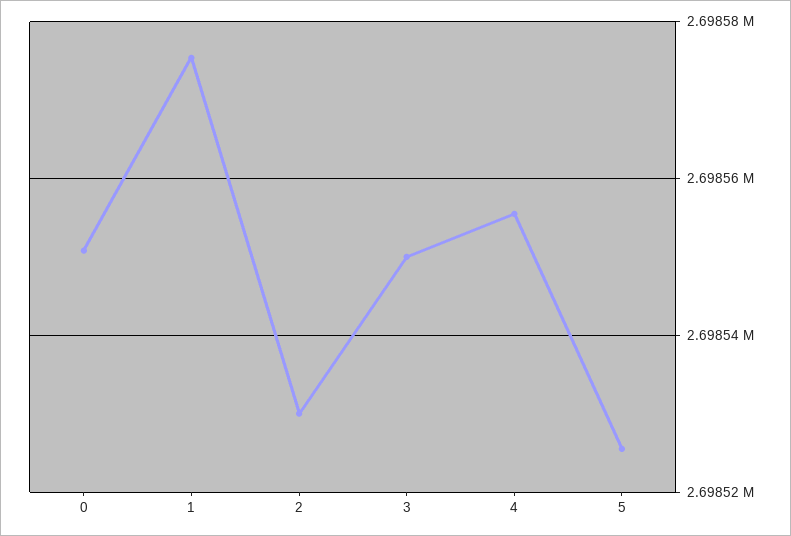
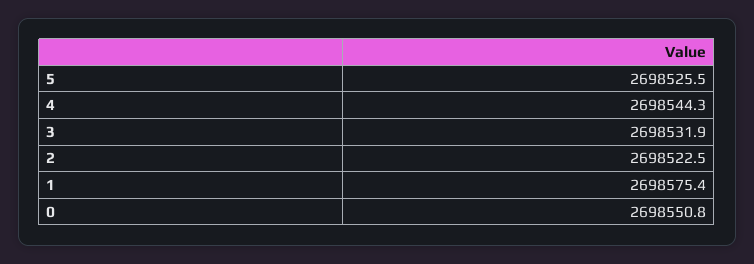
  {
    "0": 2698550.8,
    "1": 2698575.4,
-   "2": 2698530,
+   "2": 2698522.5,
-   "3": 2698550,
+   "3": 2698531.9,
-   "4": 2698556,
+   "4": 2698544.3,
    "5": 2698525.5
  }

